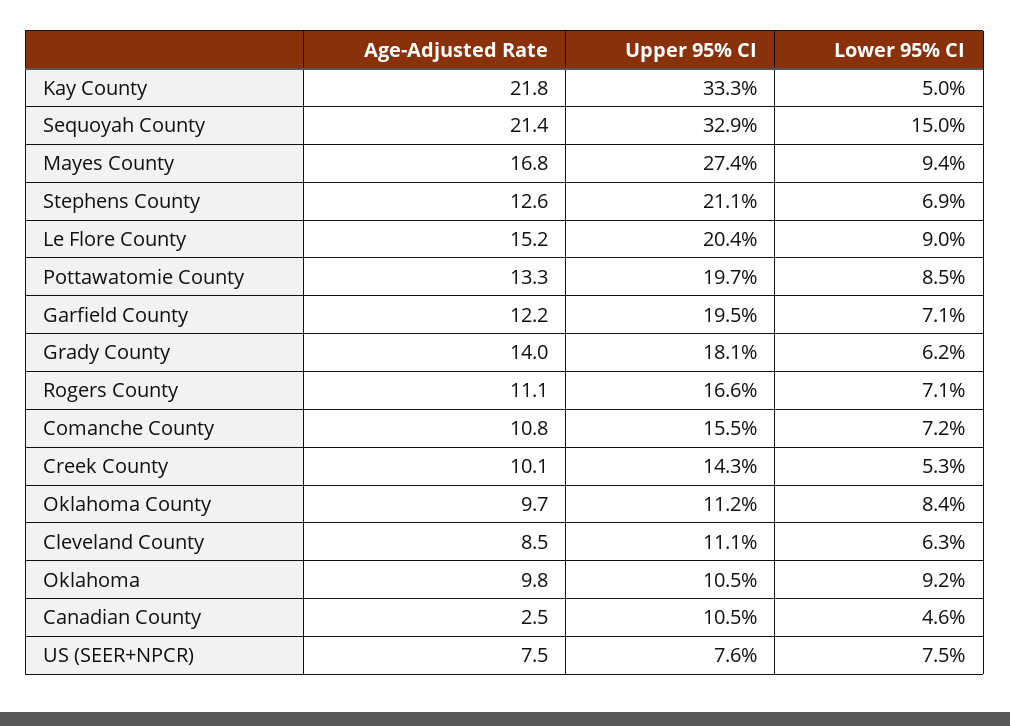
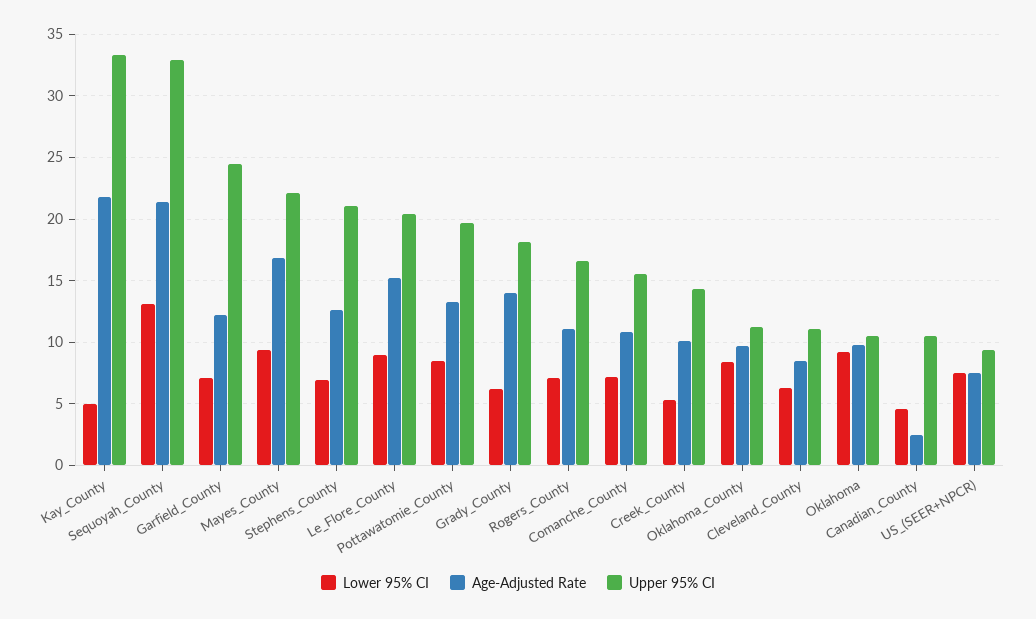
  {
    "Age-Adjusted Rate": {
      "Kay County": 21.8,
      "Sequoyah County": 21.4,
      "Mayes County": 16.8,
      "Stephens County": 12.6,
      "Le Flore County": 15.2,
      "Pottawatomie County": 13.3,
      "Garfield County": 12.2,
      "Grady County": 14,
      "Rogers County": 11.1,
      "Comanche County": 10.8,
      "Creek County": 10.1,
      "Oklahoma County": 9.7,
      "Cleveland County": 8.5,
      "Oklahoma": 9.8,
      "Canadian County": 2.5,
      "US (SEER+NPCR)": 7.5
    },
    "Upper 95% CI": {
      "Kay County": 33.3,
      "Sequoyah County": 32.9,
-     "Mayes County": 27.4,
+     "Mayes County": 22,
      "Stephens County": 21.1,
      "Le Flore County": 20.4,
      "Pottawatomie County": 19.7,
-     "Garfield County": 19.5,
+     "Garfield County": 24.5,
      "Grady County": 18.1,
      "Rogers County": 16.6,
      "Comanche County": 15.5,
      "Creek County": 14.3,
      "Oklahoma County": 11.2,
      "Cleveland County": 11.1,
      "Oklahoma": 10.5,
      "Canadian County": 10.5,
-     "US (SEER+NPCR)": 7.6
+     "US (SEER+NPCR)": 9.5
    },
    "Lower 95% CI": {
      "Kay County": 5,
-     "Sequoyah County": 15,
+     "Sequoyah County": 13,
      "Mayes County": 9.4,
      "Stephens County": 6.9,
      "Le Flore County": 9,
      "Pottawatomie County": 8.5,
      "Garfield County": 7.1,
      "Grady County": 6.2,
      "Rogers County": 7.1,
      "Comanche County": 7.2,
      "Creek County": 5.3,
      "Oklahoma County": 8.4,
      "Cleveland County": 6.3,
      "Oklahoma": 9.2,
      "Canadian County": 4.6,
      "US (SEER+NPCR)": 7.5
    }
  }

